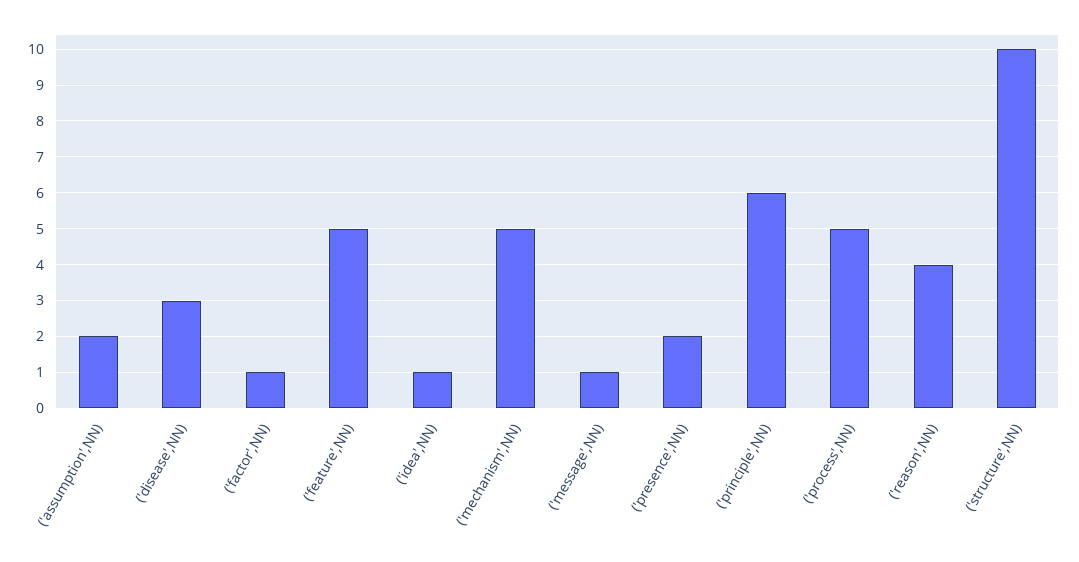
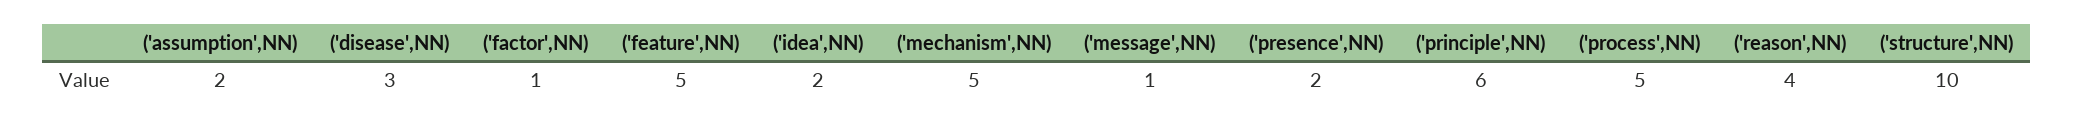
  {
    "('assumption',NN)": 2,
    "('disease',NN)": 3,
    "('factor',NN)": 1,
    "('feature',NN)": 5,
-   "('idea',NN)": 1,
+   "('idea',NN)": 2,
    "('mechanism',NN)": 5,
    "('message',NN)": 1,
    "('presence',NN)": 2,
    "('principle',NN)": 6,
    "('process',NN)": 5,
    "('reason',NN)": 4,
    "('structure',NN)": 10
  }

